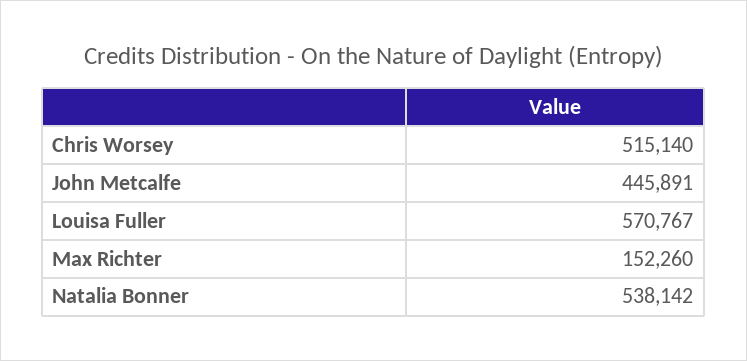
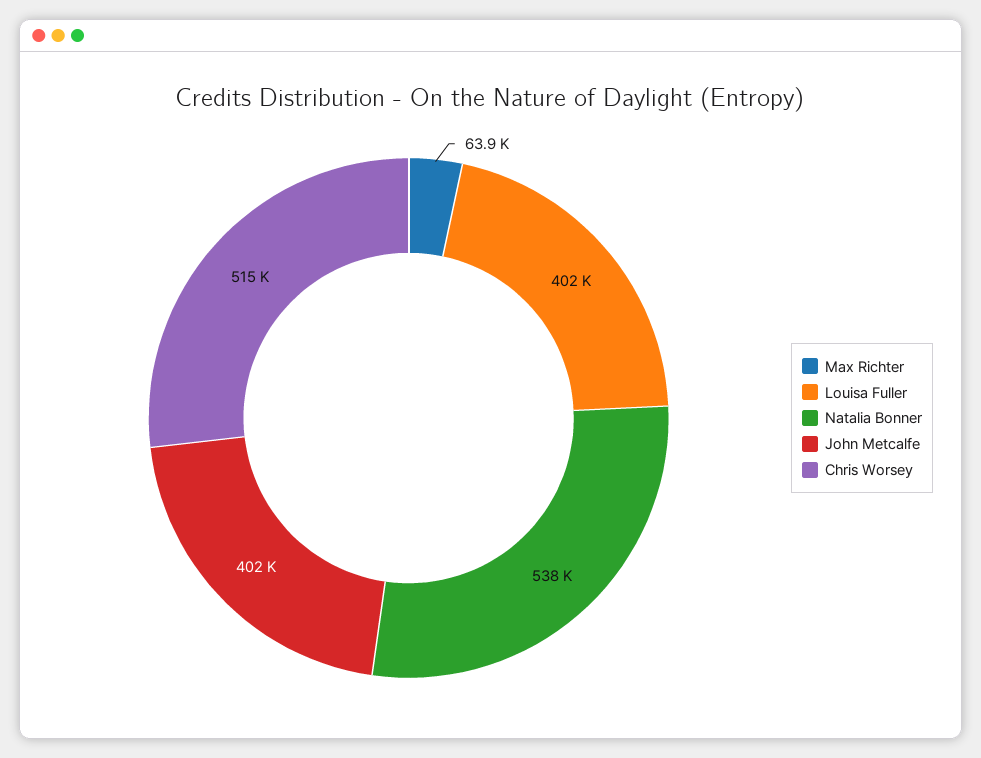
  {
    "Chris Worsey": 515140,
-   "John Metcalfe": 445891,
+   "John Metcalfe": 402000,
-   "Louisa Fuller": 570767,
+   "Louisa Fuller": 402000,
-   "Max Richter": 152260,
+   "Max Richter": 63900,
    "Natalia Bonner": 538142
  }

